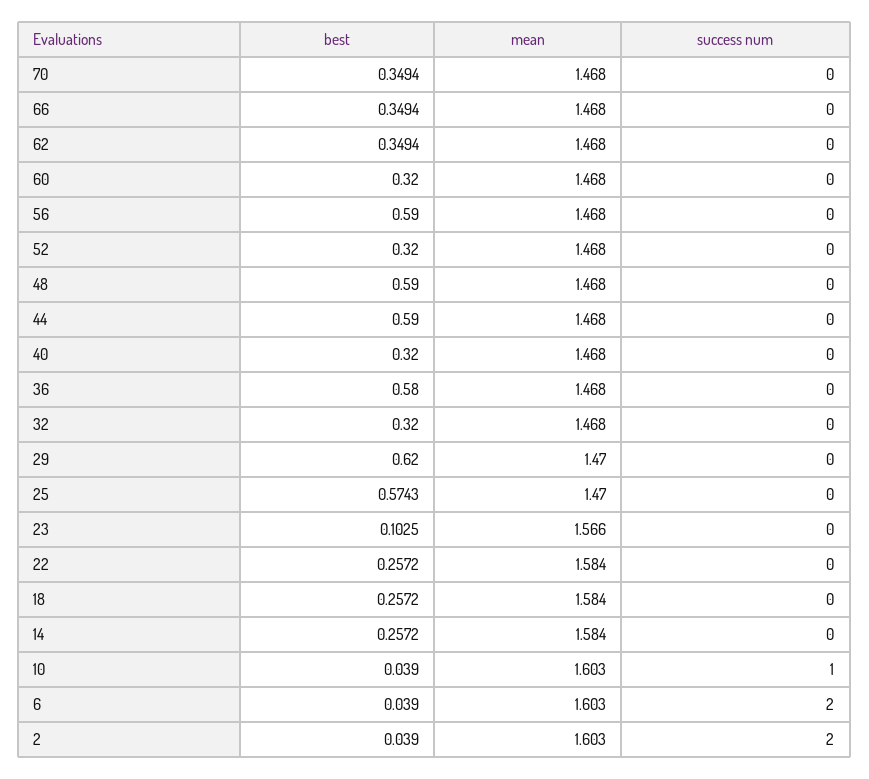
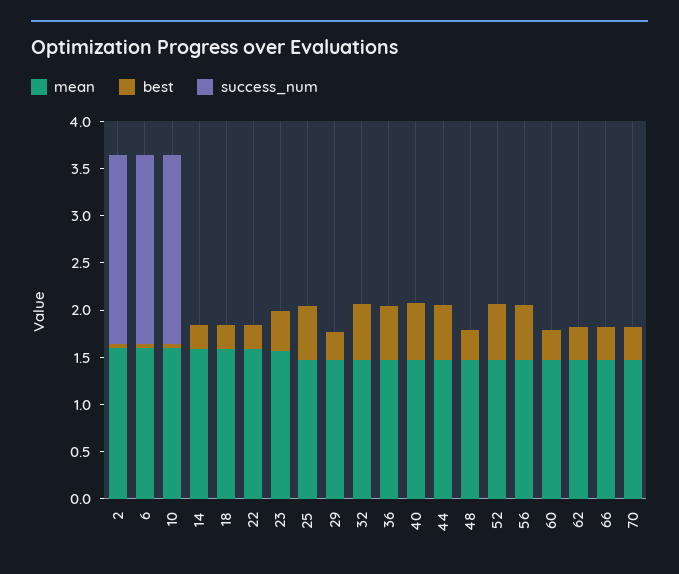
  {
    "best": {
      "70": 0.3494,
      "66": 0.3494,
      "62": 0.3494,
      "60": 0.32,
      "56": 0.59,
-     "52": 0.32,
+     "52": 0.6,
-     "48": 0.59,
+     "48": 0.3,
      "44": 0.59,
-     "40": 0.32,
+     "40": 0.6,
      "36": 0.58,
-     "32": 0.32,
+     "32": 0.6,
-     "29": 0.62,
+     "29": 0.3,
      "25": 0.5743,
-     "23": 0.1025,
+     "23": 0.4,
      "22": 0.2572,
      "18": 0.2572,
      "14": 0.2572,
      "10": 0.039,
      "6": 0.039,
      "2": 0.039
    },
    "mean": {
      "70": 1.468,
      "66": 1.468,
      "62": 1.468,
      "60": 1.468,
      "56": 1.468,
      "52": 1.468,
      "48": 1.468,
      "44": 1.468,
      "40": 1.468,
      "36": 1.468,
      "32": 1.468,
      "29": 1.47,
      "25": 1.47,
      "23": 1.566,
      "22": 1.584,
      "18": 1.584,
      "14": 1.584,
      "10": 1.603,
      "6": 1.603,
      "2": 1.603
    },
    "success num": {
      "70": 0,
      "66": 0,
      "62": 0,
      "60": 0,
      "56": 0,
      "52": 0,
      "48": 0,
      "44": 0,
      "40": 0,
      "36": 0,
      "32": 0,
      "29": 0,
      "25": 0,
      "23": 0,
      "22": 0,
      "18": 0,
      "14": 0,
-     "10": 1,
+     "10": 2,
      "6": 2,
      "2": 2
    }
  }

